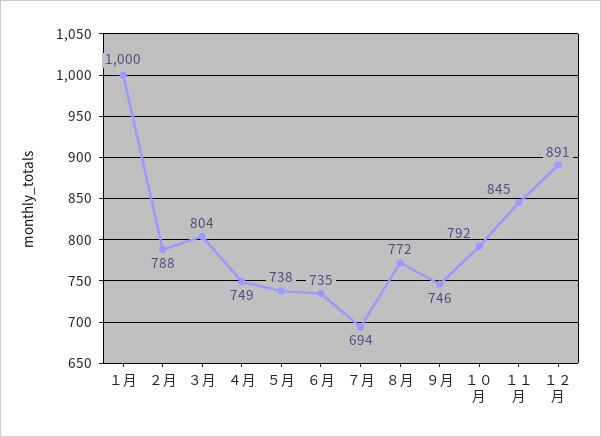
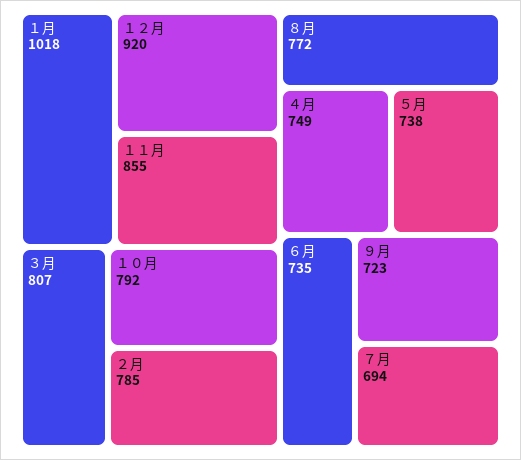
  {
-   "１月": 1000,
+   "１月": 1018,
-   "２月": 788,
+   "２月": 785,
-   "３月": 804,
+   "３月": 807,
    "４月": 749,
    "５月": 738,
    "６月": 735,
    "７月": 694,
    "８月": 772,
-   "９月": 746,
+   "９月": 723,
    "１０月": 792,
-   "１１月": 845,
+   "１１月": 855,
-   "１２月": 891
+   "１２月": 920
  }

